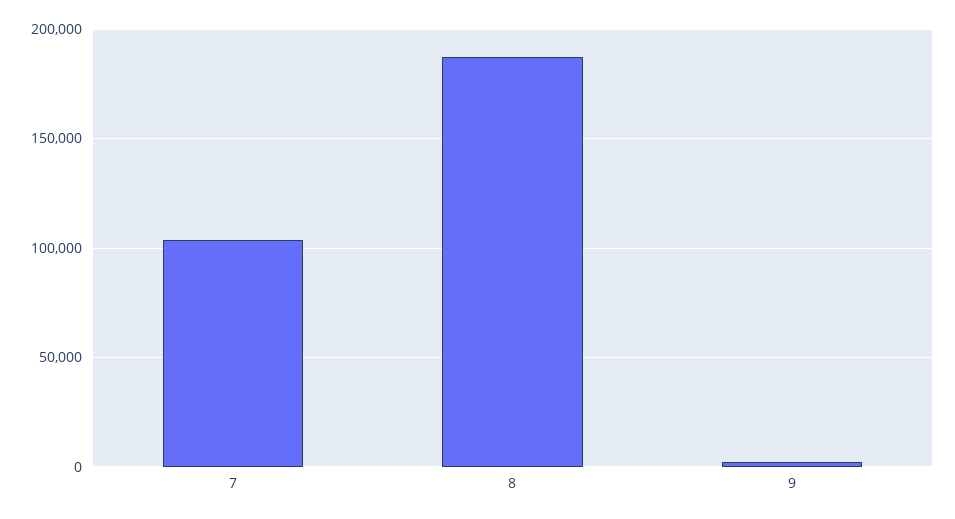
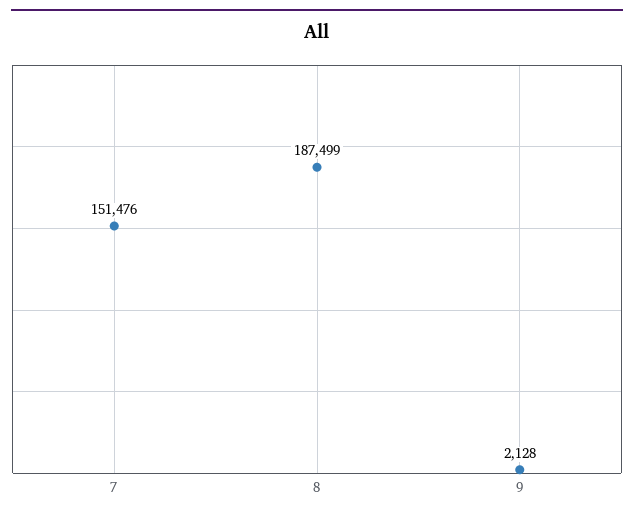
  {
-   "7": 105000,
+   "7": 151476,
    "8": 187499,
    "9": 2128
  }

